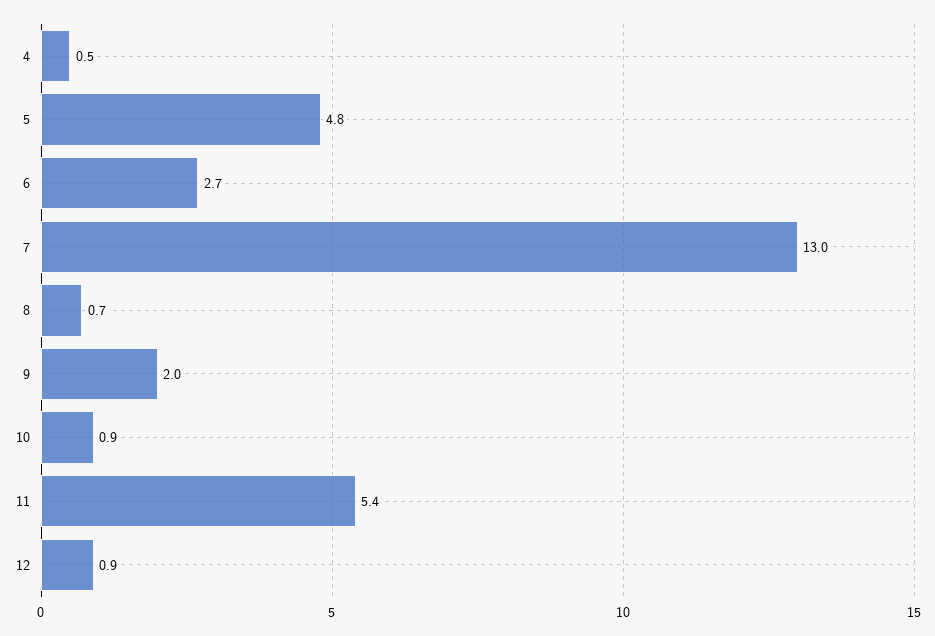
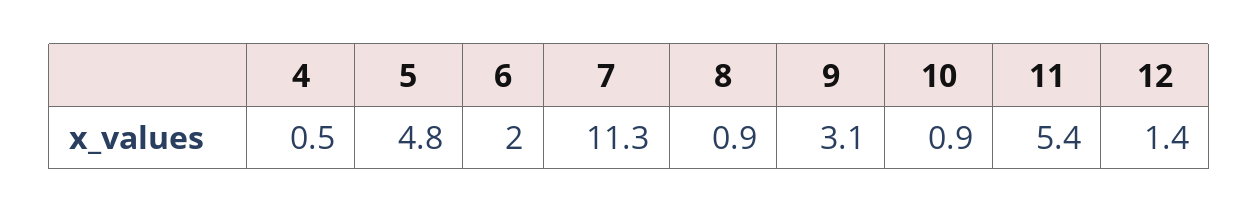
  {
    "4": 0.5,
    "5": 4.8,
-   "6": 2.7,
+   "6": 2,
-   "7": 13,
+   "7": 11.3,
-   "8": 0.7,
+   "8": 0.9,
-   "9": 2,
+   "9": 3.1,
    "10": 0.9,
    "11": 5.4,
-   "12": 0.9
+   "12": 1.4
  }

